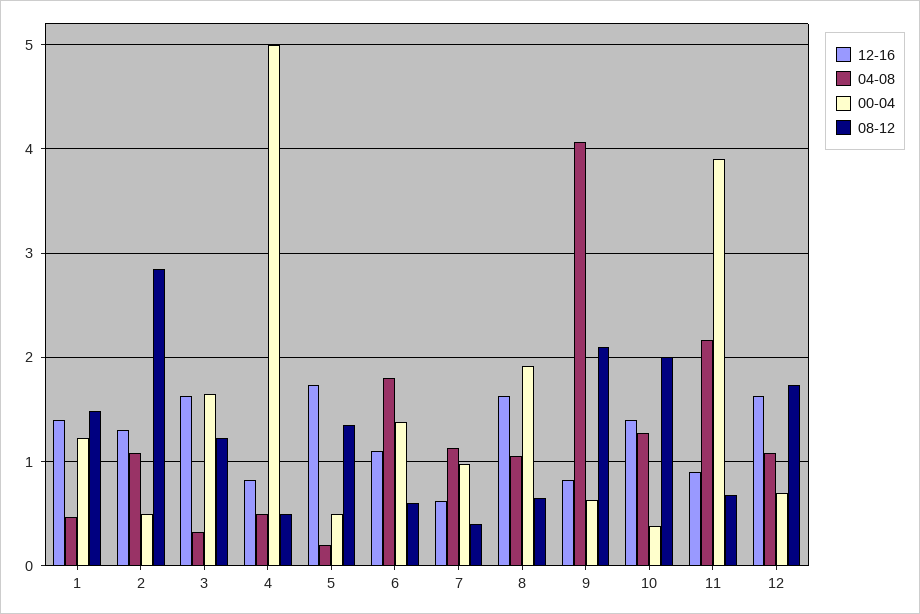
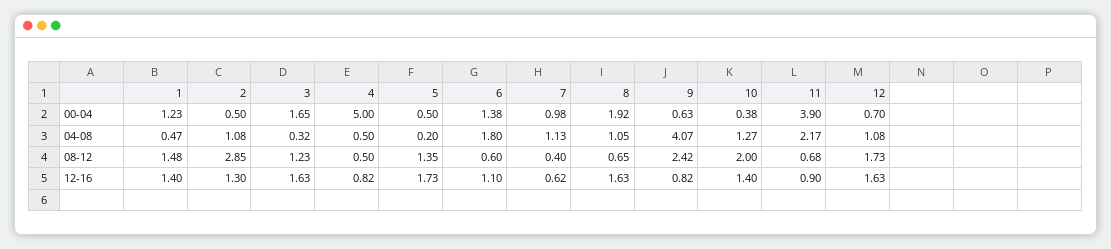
  {
    "12-16": {
      "1": 1.4,
      "2": 1.3,
      "3": 1.63,
      "4": 0.82,
      "5": 1.73,
      "6": 1.1,
      "7": 0.62,
      "8": 1.63,
      "9": 0.82,
      "10": 1.4,
      "11": 0.9,
      "12": 1.63
    },
    "04-08": {
      "1": 0.47,
      "2": 1.08,
      "3": 0.32,
      "4": 0.5,
      "5": 0.2,
      "6": 1.8,
      "7": 1.13,
      "8": 1.05,
      "9": 4.07,
      "10": 1.27,
      "11": 2.17,
      "12": 1.08
    },
    "00-04": {
      "1": 1.23,
      "2": 0.5,
      "3": 1.65,
      "4": 5,
      "5": 0.5,
      "6": 1.38,
      "7": 0.98,
      "8": 1.92,
      "9": 0.63,
      "10": 0.38,
      "11": 3.9,
      "12": 0.7
    },
    "08-12": {
      "1": 1.48,
      "2": 2.85,
      "3": 1.23,
      "4": 0.5,
      "5": 1.35,
      "6": 0.6,
      "7": 0.4,
      "8": 0.65,
-     "9": 2.1,
+     "9": 2.42,
      "10": 2,
      "11": 0.68,
      "12": 1.73
    }
  }

